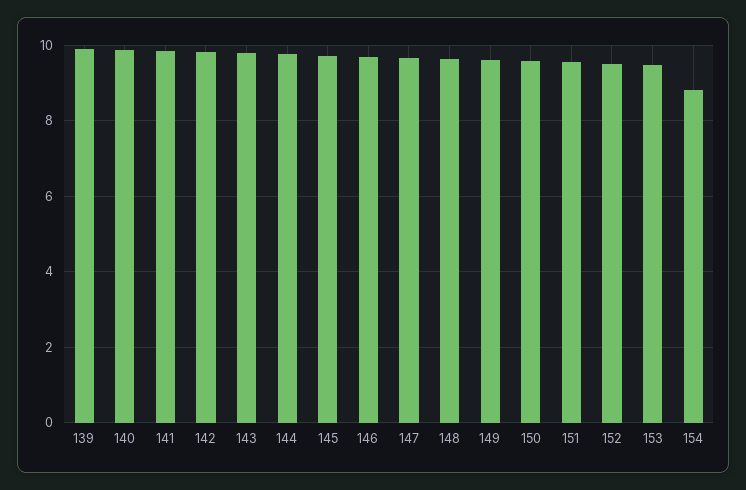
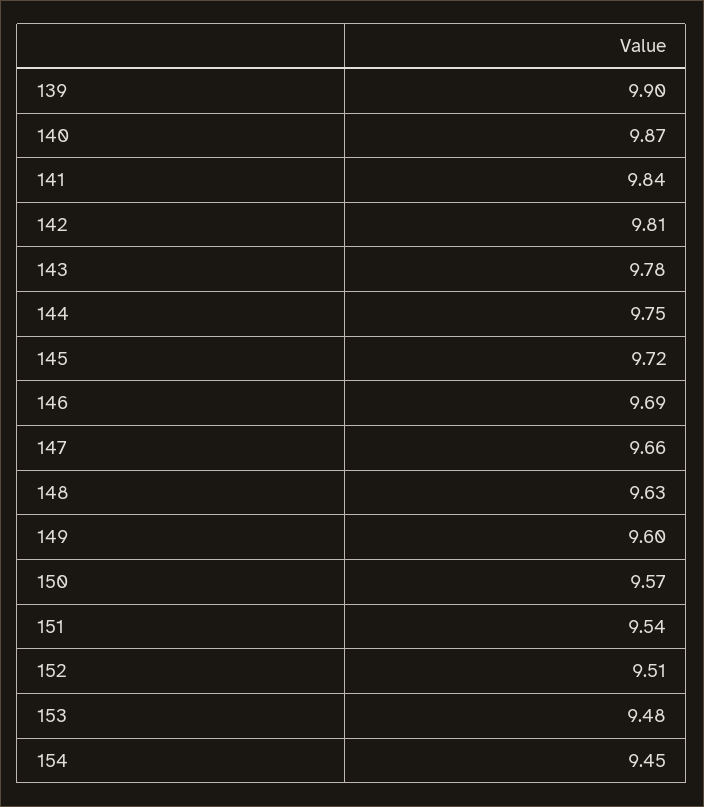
  {
    "139": 9.9,
    "140": 9.87,
    "141": 9.84,
    "142": 9.81,
    "143": 9.78,
    "144": 9.75,
    "145": 9.72,
    "146": 9.69,
    "147": 9.66,
    "148": 9.63,
    "149": 9.6,
    "150": 9.57,
    "151": 9.54,
    "152": 9.51,
    "153": 9.48,
-   "154": 8.8
+   "154": 9.45
  }

